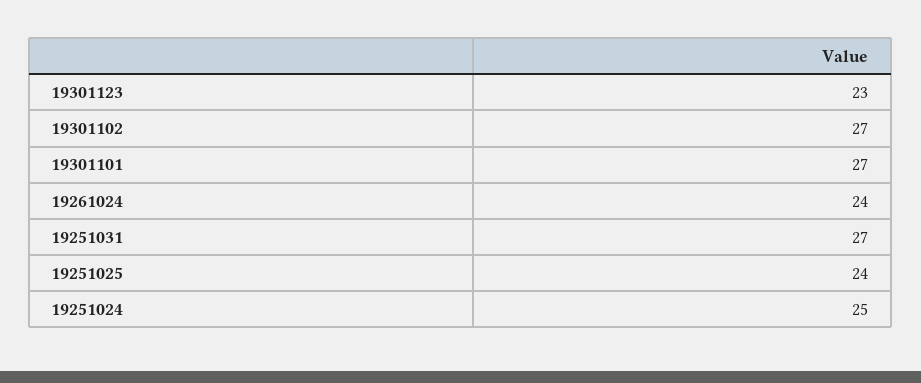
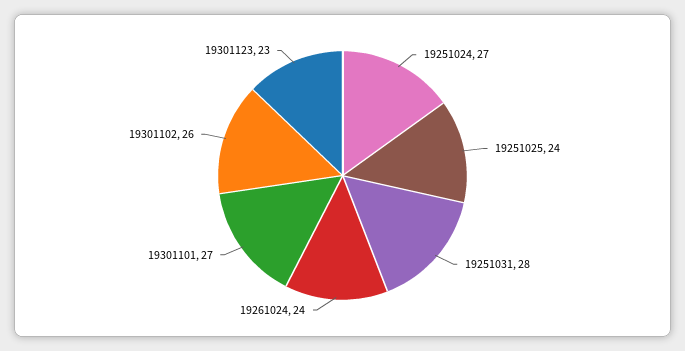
  {
    "19301123": 23,
-   "19301102": 27,
+   "19301102": 26,
    "19301101": 27,
    "19261024": 24,
-   "19251031": 27,
+   "19251031": 28,
    "19251025": 24,
-   "19251024": 25
+   "19251024": 27
  }

